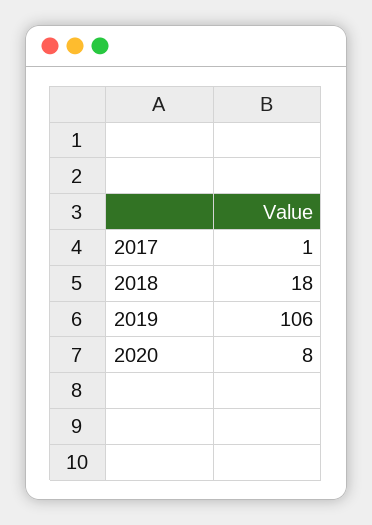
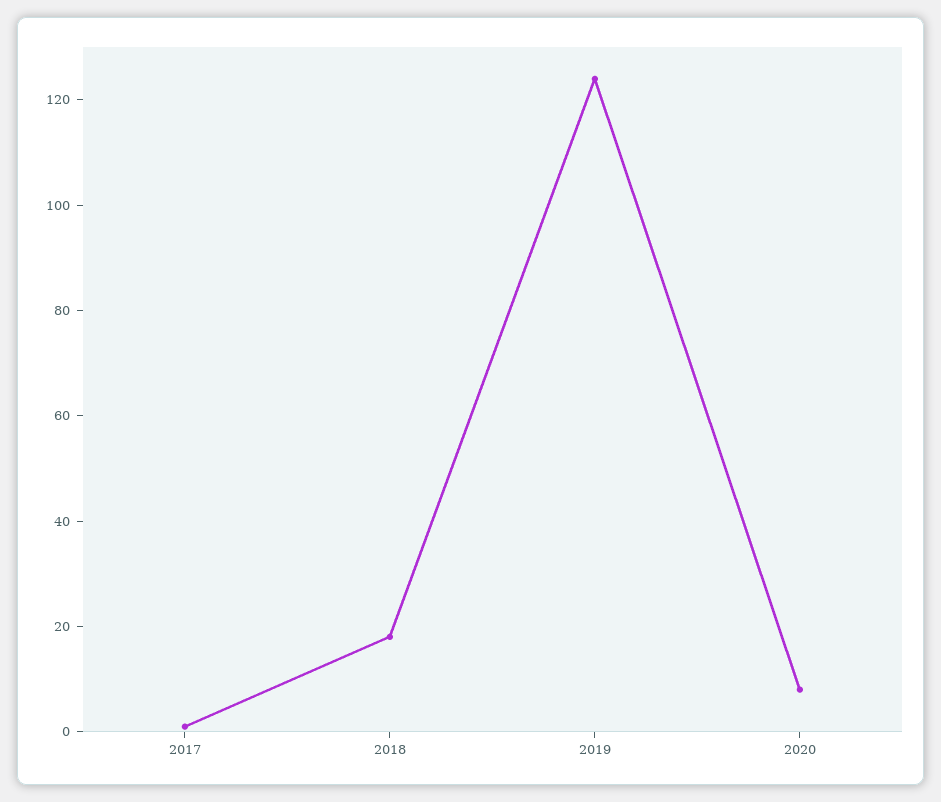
  {
    "2017": 1,
    "2018": 18,
-   "2019": 106,
+   "2019": 125,
    "2020": 8
  }

